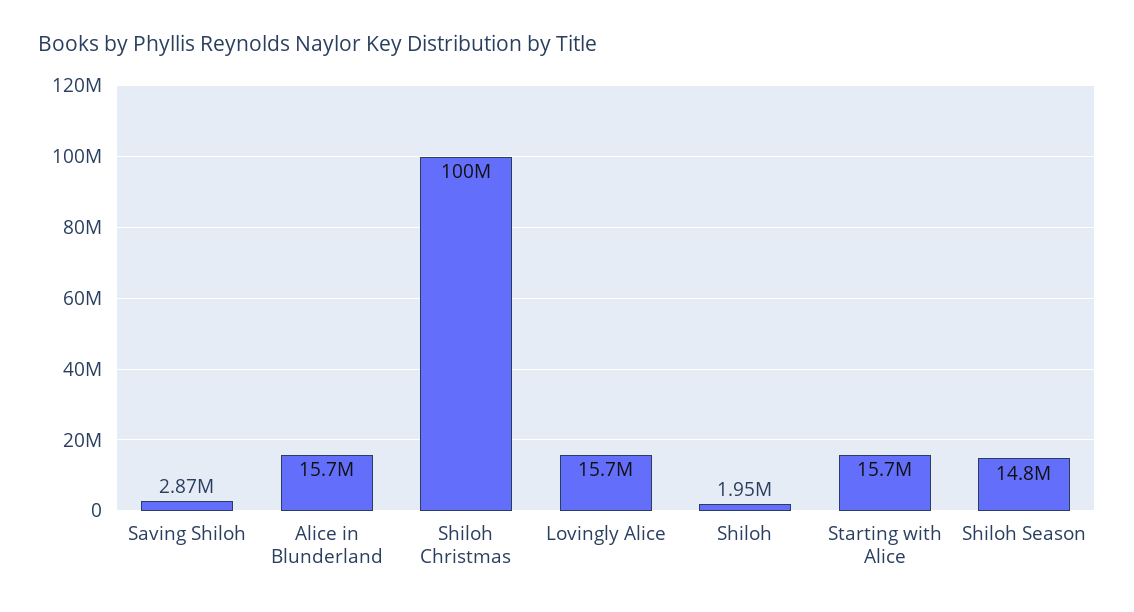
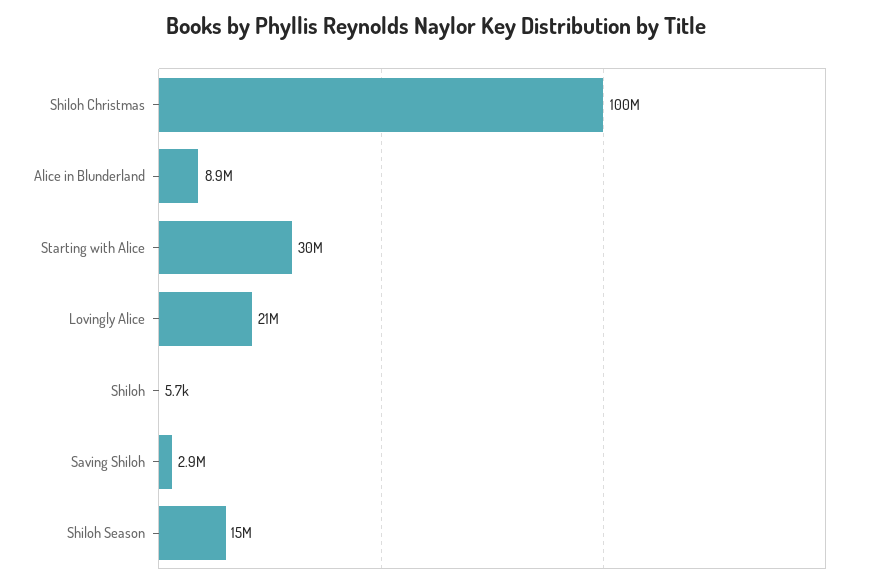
  {
    "Saving Shiloh": 2870000,
-   "Alice in Blunderland": 15700000,
+   "Alice in Blunderland": 8900000,
    "Shiloh Christmas": 100000000,
-   "Lovingly Alice": 15700000,
+   "Lovingly Alice": 21000000,
-   "Shiloh": 1950000,
+   "Shiloh": 5700,
-   "Starting with Alice": 15700000,
+   "Starting with Alice": 30000000,
    "Shiloh Season": 14800000
  }

